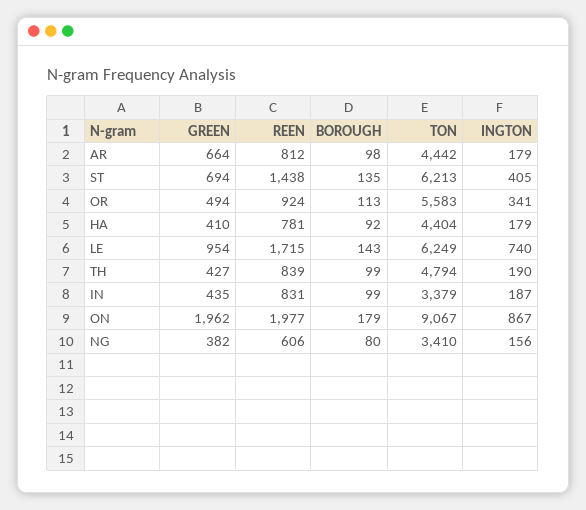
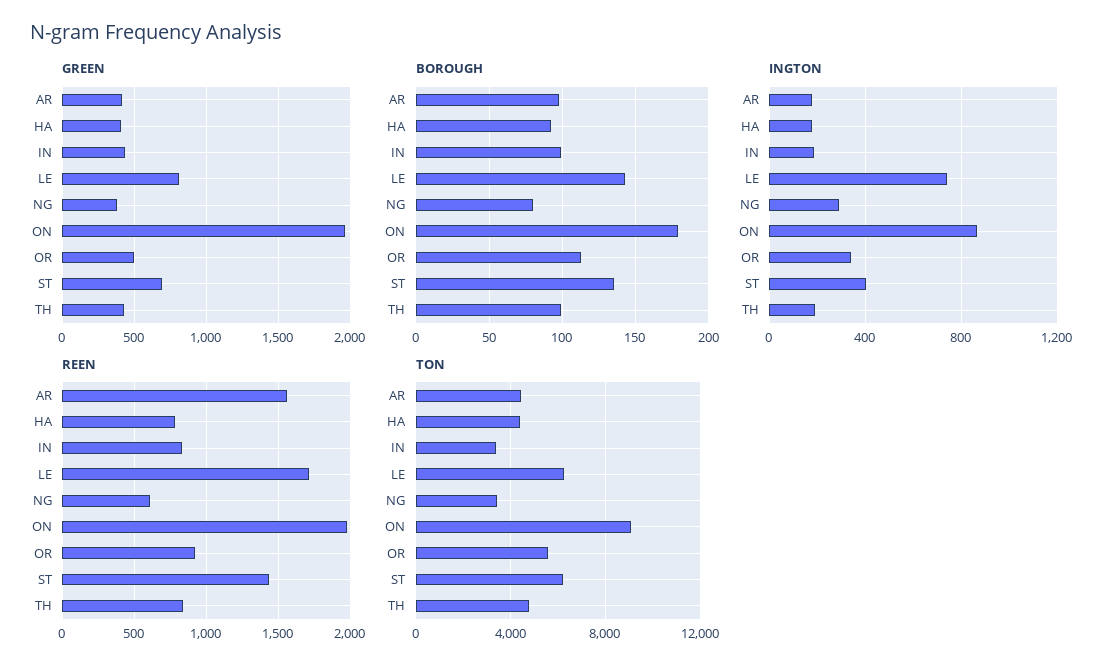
  {
    "GREEN": {
-     "AR": 664,
+     "AR": 400,
      "ST": 694,
      "OR": 494,
      "HA": 410,
-     "LE": 954,
+     "LE": 800,
      "TH": 427,
      "IN": 435,
      "ON": 1962,
      "NG": 382
    },
    "REEN": {
-     "AR": 812,
+     "AR": 1550,
      "ST": 1438,
      "OR": 924,
      "HA": 781,
      "LE": 1715,
      "TH": 839,
      "IN": 831,
      "ON": 1977,
      "NG": 606
    },
    "BOROUGH": {
      "AR": 98,
      "ST": 135,
      "OR": 113,
      "HA": 92,
      "LE": 143,
      "TH": 99,
      "IN": 99,
      "ON": 179,
      "NG": 80
    },
    "TON": {
      "AR": 4442,
      "ST": 6213,
      "OR": 5583,
      "HA": 4404,
      "LE": 6249,
      "TH": 4794,
      "IN": 3379,
      "ON": 9067,
      "NG": 3410
    },
    "INGTON": {
      "AR": 179,
      "ST": 405,
      "OR": 341,
      "HA": 179,
      "LE": 740,
      "TH": 190,
      "IN": 187,
      "ON": 867,
-     "NG": 156
+     "NG": 300
    }
  }

